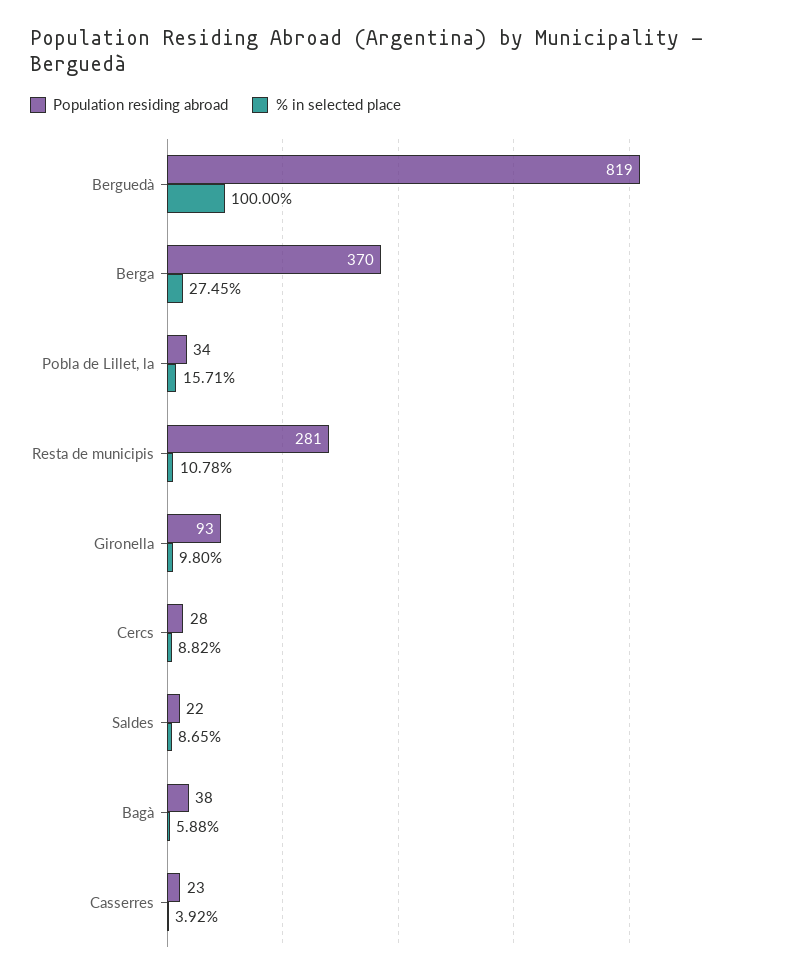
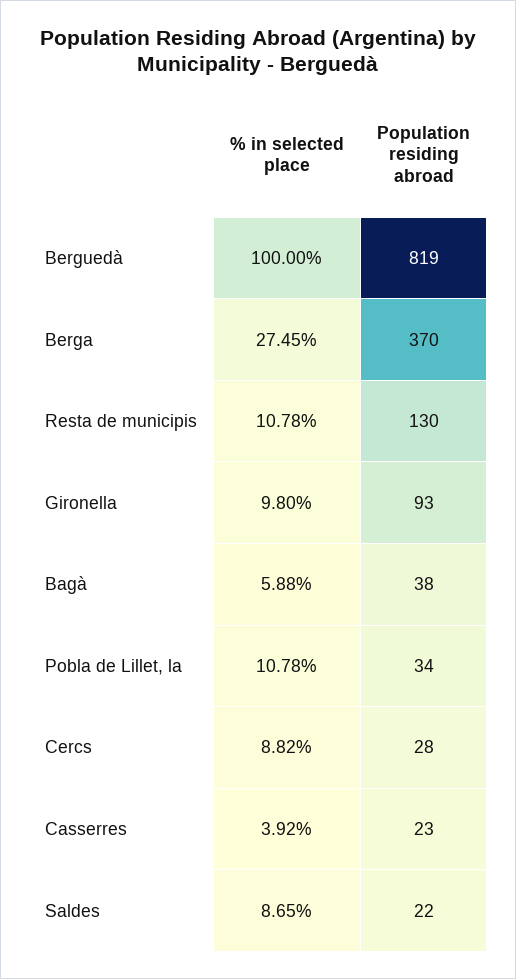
  {
    "Population residing abroad": {
      "Berguedà": 819,
      "Berga": 370,
      "Pobla de Lillet, la": 34,
-     "Resta de municipis": 281,
+     "Resta de municipis": 130,
      "Gironella": 93,
      "Cercs": 28,
      "Saldes": 22,
      "Bagà": 38,
      "Casserres": 23
    },
    "% in selected place": {
      "Berguedà": 100,
      "Berga": 27.45,
-     "Pobla de Lillet, la": 15.71,
+     "Pobla de Lillet, la": 10.78,
      "Resta de municipis": 10.78,
      "Gironella": 9.8,
      "Cercs": 8.82,
      "Saldes": 8.65,
      "Bagà": 5.88,
      "Casserres": 3.92
    }
  }

